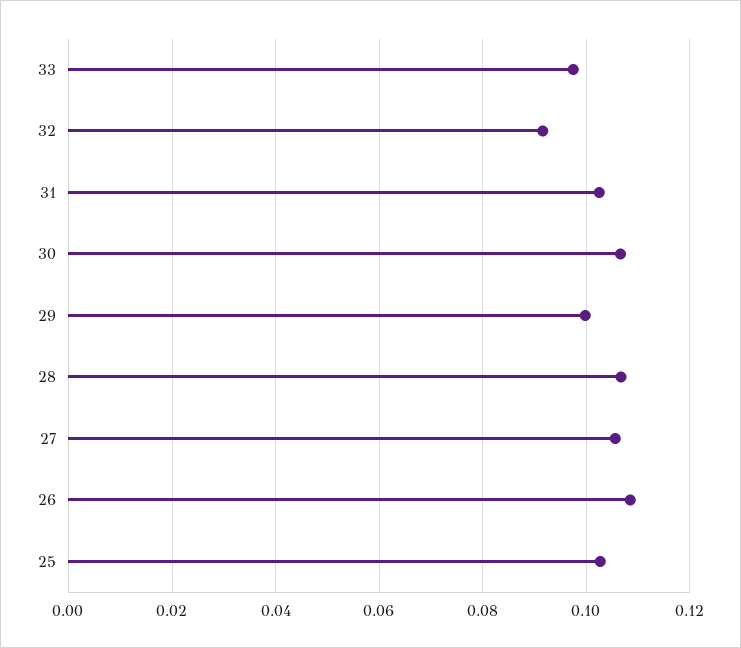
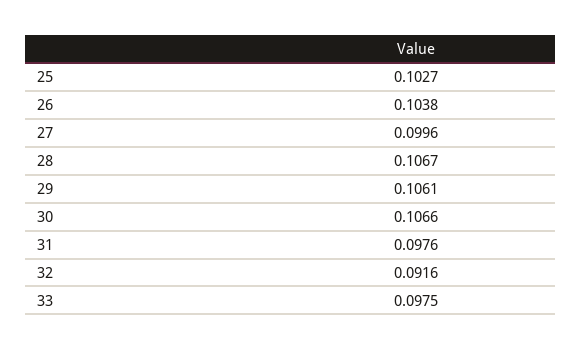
  {
    "33": 0.0975,
    "32": 0.0916,
-   "31": 0.102,
+   "31": 0.0976,
    "30": 0.1066,
-   "29": 0.1,
+   "29": 0.1061,
    "28": 0.1067,
-   "27": 0.106,
+   "27": 0.0996,
-   "26": 0.108,
+   "26": 0.1038,
    "25": 0.1027
  }

